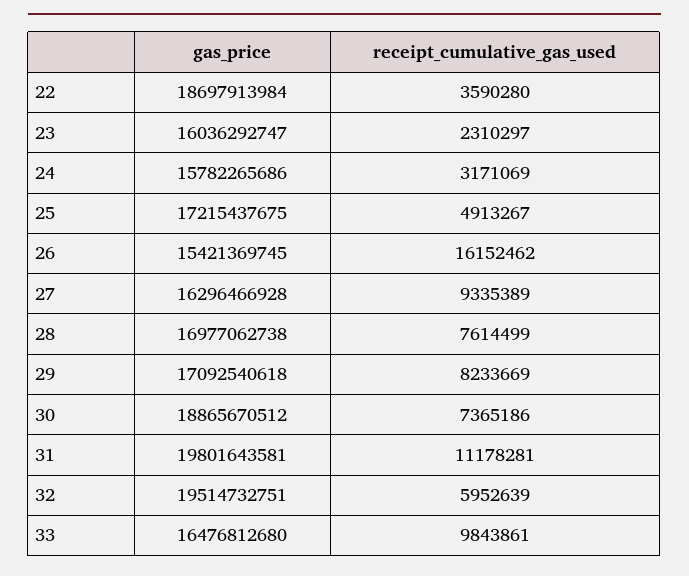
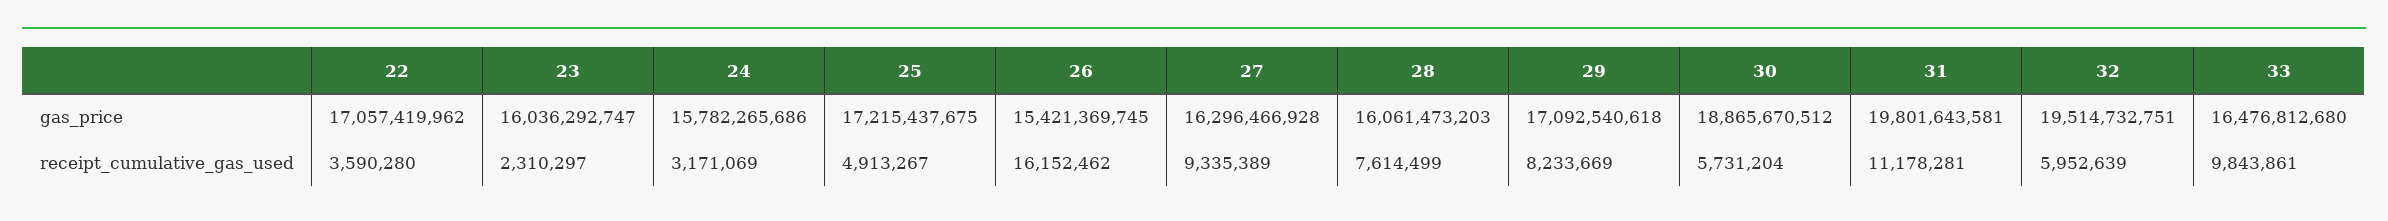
  {
    "gas_price": {
-     "22": 18697913984,
+     "22": 17057419962,
      "23": 16036292747,
      "24": 15782265686,
      "25": 17215437675,
      "26": 15421369745,
      "27": 16296466928,
-     "28": 16977062738,
+     "28": 16061473203,
      "29": 17092540618,
      "30": 18865670512,
      "31": 19801643581,
      "32": 19514732751,
      "33": 16476812680
    },
    "receipt_cumulative_gas_used": {
      "22": 3590280,
      "23": 2310297,
      "24": 3171069,
      "25": 4913267,
      "26": 16152462,
      "27": 9335389,
      "28": 7614499,
      "29": 8233669,
-     "30": 7365186,
+     "30": 5731204,
      "31": 11178281,
      "32": 5952639,
      "33": 9843861
    }
  }

